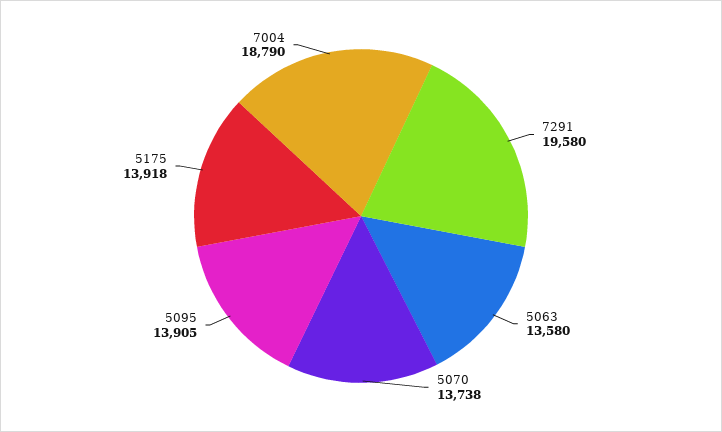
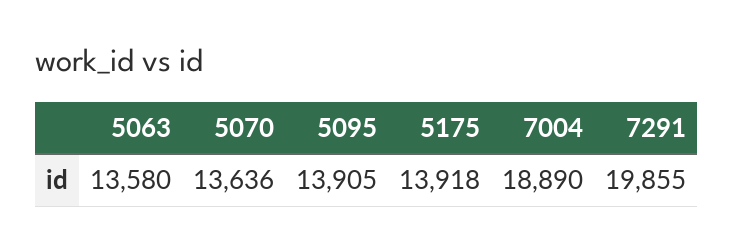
  {
-   "7291": 19580,
+   "7291": 19855,
    "5063": 13580,
-   "5070": 13738,
+   "5070": 13636,
    "5095": 13905,
    "5175": 13918,
-   "7004": 18790
+   "7004": 18890
  }

